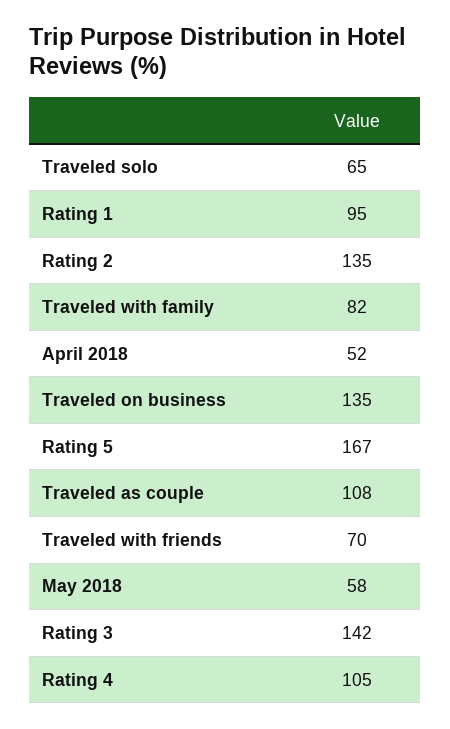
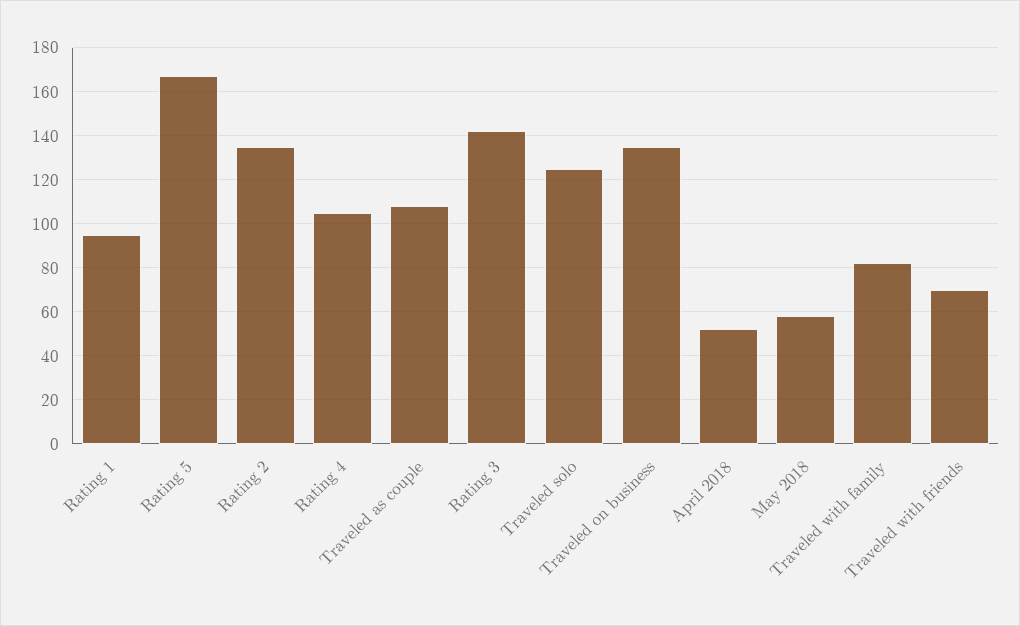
  {
-   "Traveled solo": 65,
+   "Traveled solo": 125,
    "Rating 1": 95,
    "Rating 2": 135,
    "Traveled with family": 82,
    "April 2018": 52,
    "Traveled on business": 135,
    "Rating 5": 167,
    "Traveled as couple": 108,
    "Traveled with friends": 70,
    "May 2018": 58,
    "Rating 3": 142,
    "Rating 4": 105
  }

